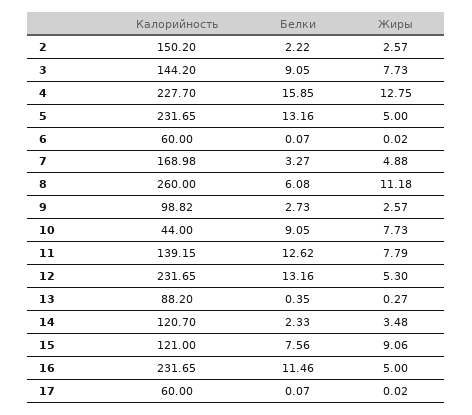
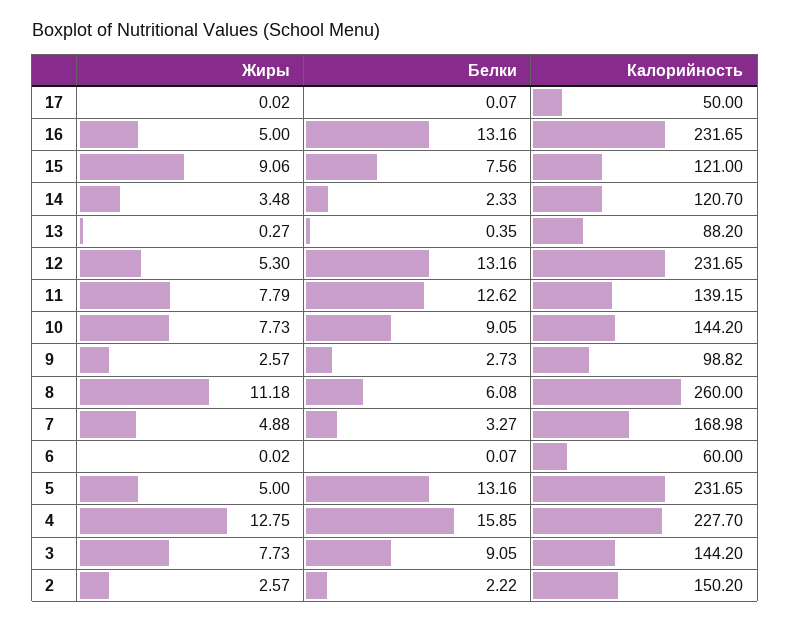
  {
    "Калорийность": {
      "2": 150.2,
      "3": 144.2,
      "4": 227.7,
      "5": 231.65,
      "6": 60,
      "7": 168.98,
      "8": 260,
      "9": 98.82,
-     "10": 44,
+     "10": 144.2,
      "11": 139.15,
      "12": 231.65,
      "13": 88.2,
      "14": 120.7,
      "15": 121,
      "16": 231.65,
-     "17": 60
+     "17": 50
    },
    "Белки": {
      "2": 2.22,
      "3": 9.05,
      "4": 15.85,
      "5": 13.16,
      "6": 0.07,
      "7": 3.27,
      "8": 6.08,
      "9": 2.73,
      "10": 9.05,
      "11": 12.62,
      "12": 13.16,
      "13": 0.35,
      "14": 2.33,
      "15": 7.56,
-     "16": 11.46,
+     "16": 13.16,
      "17": 0.07
    },
    "Жиры": {
      "2": 2.57,
      "3": 7.73,
      "4": 12.75,
      "5": 5,
      "6": 0.02,
      "7": 4.88,
      "8": 11.18,
      "9": 2.57,
      "10": 7.73,
      "11": 7.79,
      "12": 5.3,
      "13": 0.27,
      "14": 3.48,
      "15": 9.06,
      "16": 5,
      "17": 0.02
    }
  }

